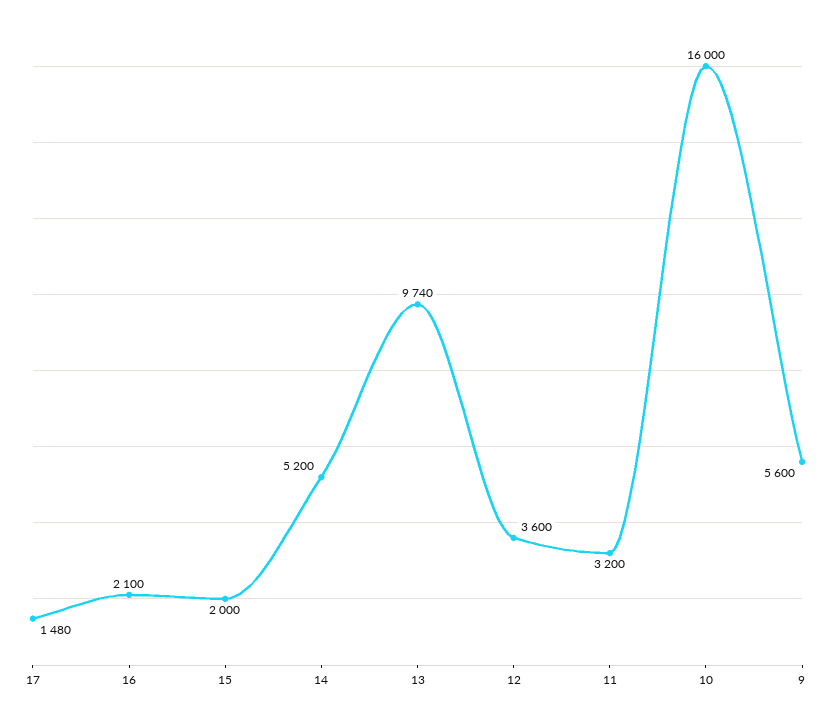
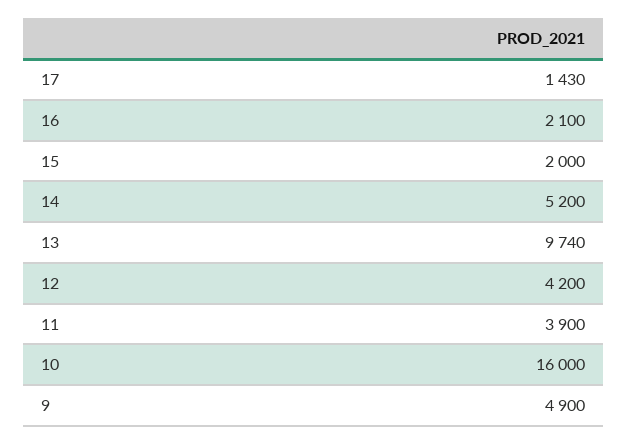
  {
-   "17": 1480,
+   "17": 1430,
    "16": 2100,
    "15": 2000,
    "14": 5200,
    "13": 9740,
-   "12": 3600,
+   "12": 4200,
-   "11": 3200,
+   "11": 3900,
    "10": 16000,
-   "9": 5600
+   "9": 4900
  }

